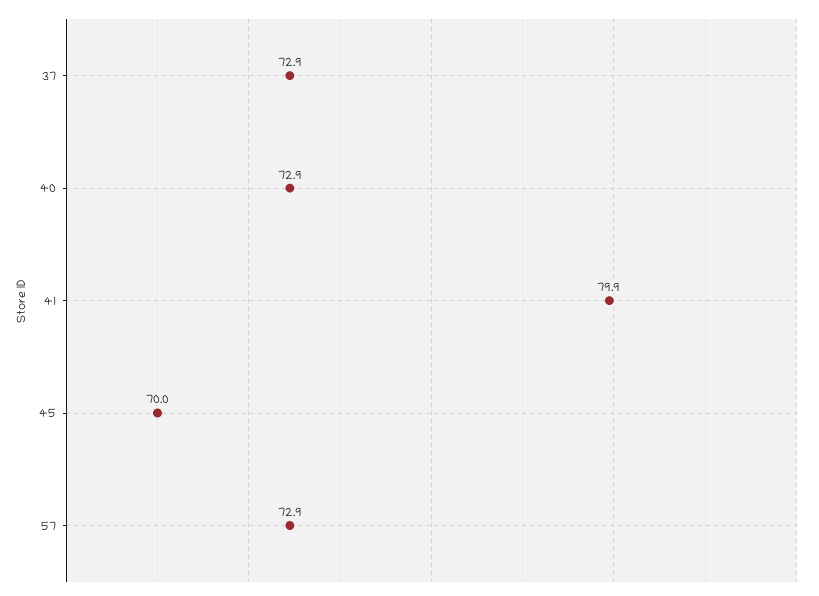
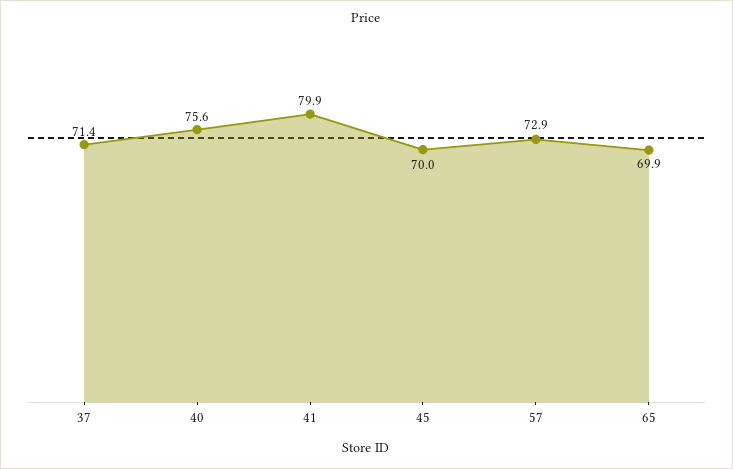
  {
-   "37": 72.9,
+   "37": 71.4,
-   "40": 72.9,
+   "40": 75.6,
    "41": 79.9,
    "45": 70,
-   "57": 72.9
+   "57": 72.9,
+   "65": 69.9
  }

